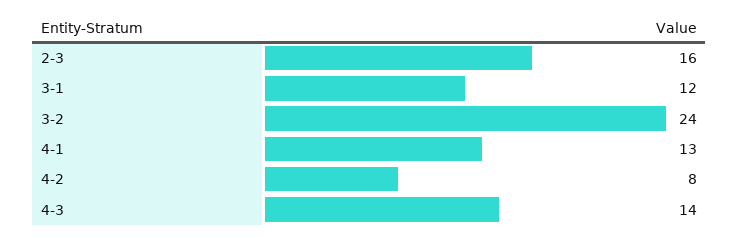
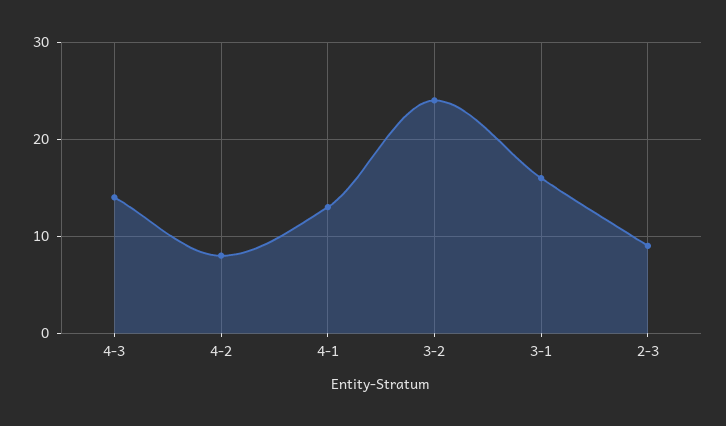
  {
-   "2-3": 16,
+   "2-3": 9,
-   "3-1": 12,
+   "3-1": 16,
    "3-2": 24,
    "4-1": 13,
    "4-2": 8,
    "4-3": 14
  }

